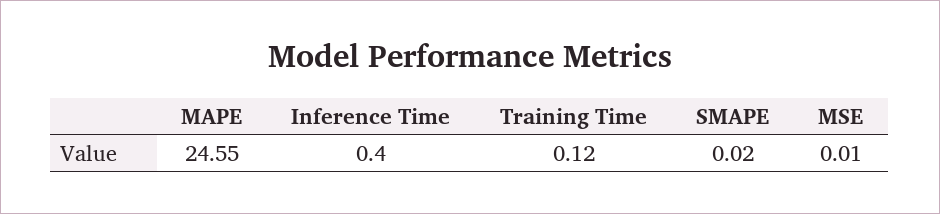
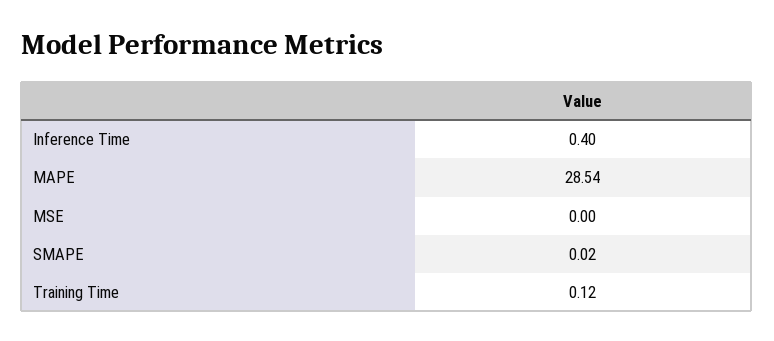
  {
-   "MAPE": 24.55,
+   "MAPE": 28.54,
    "Inference Time": 0.4,
    "Training Time": 0.12,
    "SMAPE": 0.02,
-   "MSE": 0.01
+   "MSE": 0
  }

